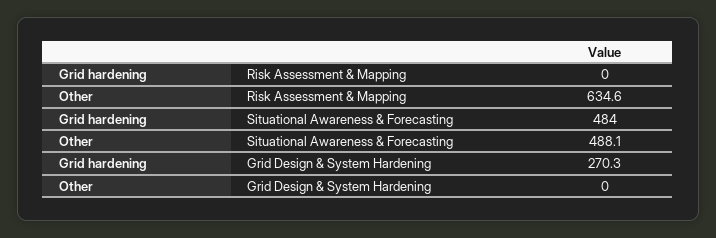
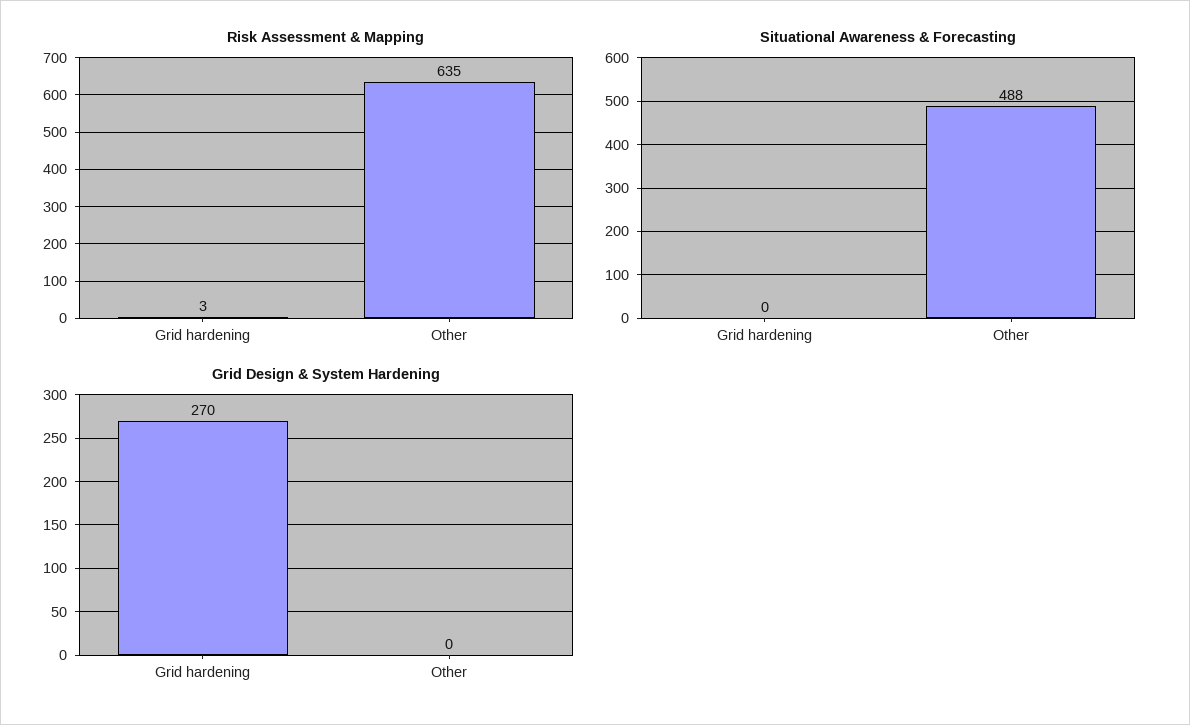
  {
    "Risk Assessment & Mapping": {
-     "Grid hardening": 0,
+     "Grid hardening": 3,
      "Other": 634.6
    },
    "Situational Awareness & Forecasting": {
-     "Grid hardening": 484,
+     "Grid hardening": 0,
      "Other": 488.1
    },
    "Grid Design & System Hardening": {
      "Grid hardening": 270.3,
      "Other": 0
    }
  }

